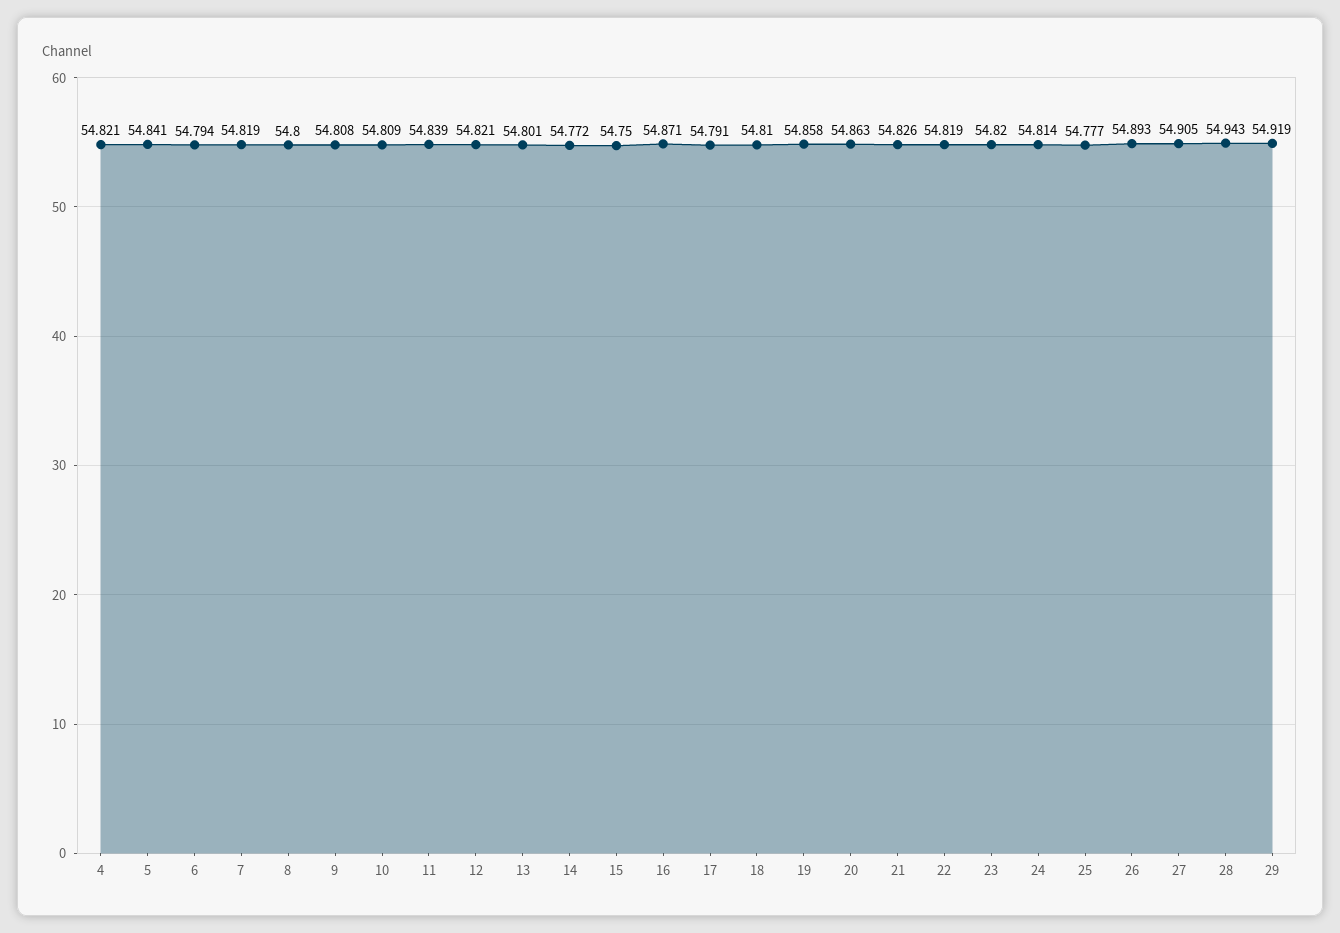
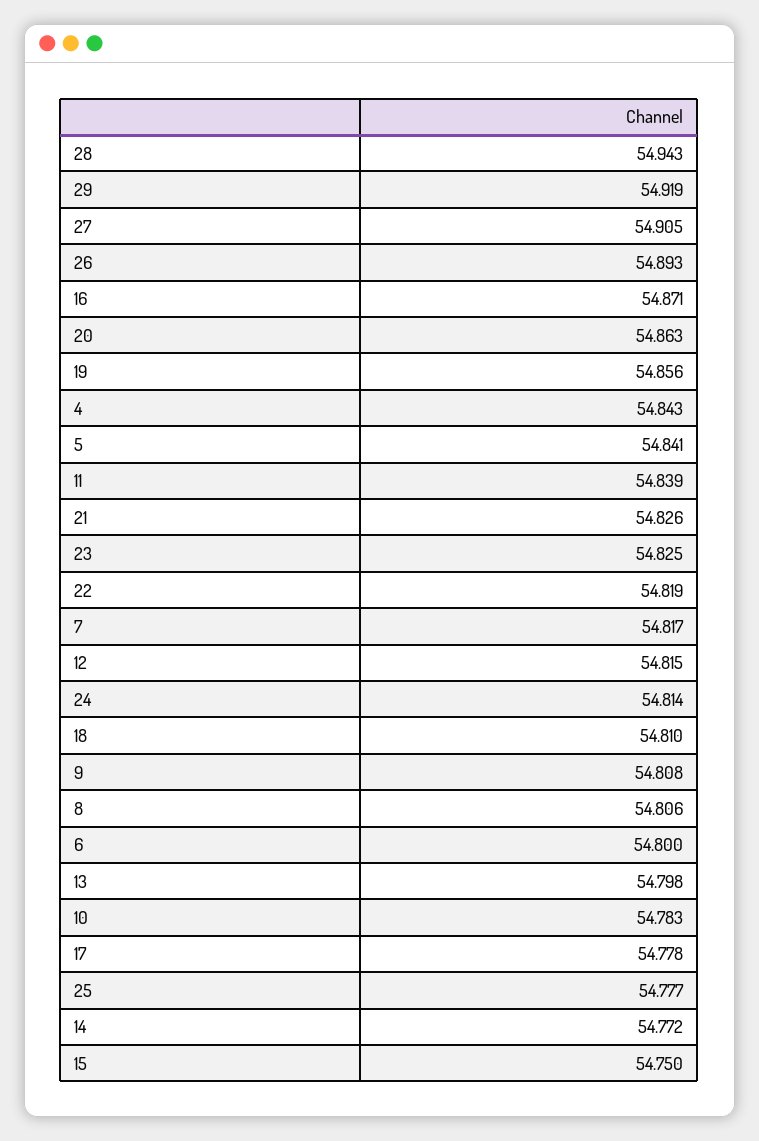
  {
-   "4": 54.821,
+   "4": 54.843,
    "5": 54.841,
-   "6": 54.794,
+   "6": 54.8,
-   "7": 54.819,
+   "7": 54.817,
-   "8": 54.8,
+   "8": 54.806,
    "9": 54.808,
-   "10": 54.809,
+   "10": 54.783,
    "11": 54.839,
-   "12": 54.821,
+   "12": 54.815,
-   "13": 54.801,
+   "13": 54.798,
    "14": 54.772,
    "15": 54.75,
    "16": 54.871,
-   "17": 54.791,
+   "17": 54.778,
    "18": 54.81,
-   "19": 54.858,
+   "19": 54.856,
    "20": 54.863,
    "21": 54.826,
    "22": 54.819,
-   "23": 54.82,
+   "23": 54.825,
    "24": 54.814,
    "25": 54.777,
    "26": 54.893,
    "27": 54.905,
    "28": 54.943,
    "29": 54.919
  }

